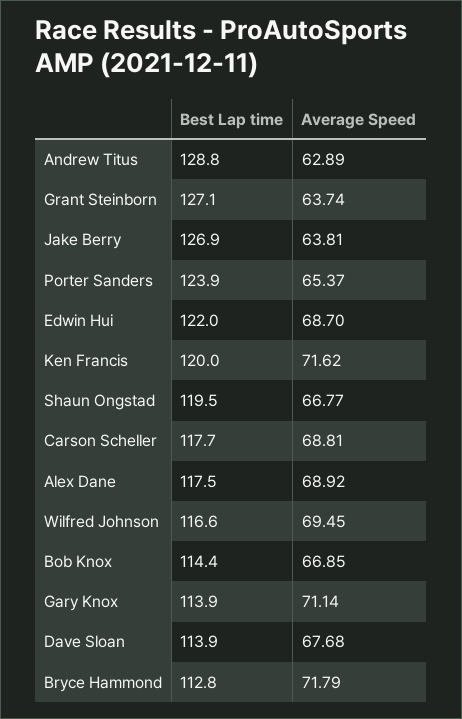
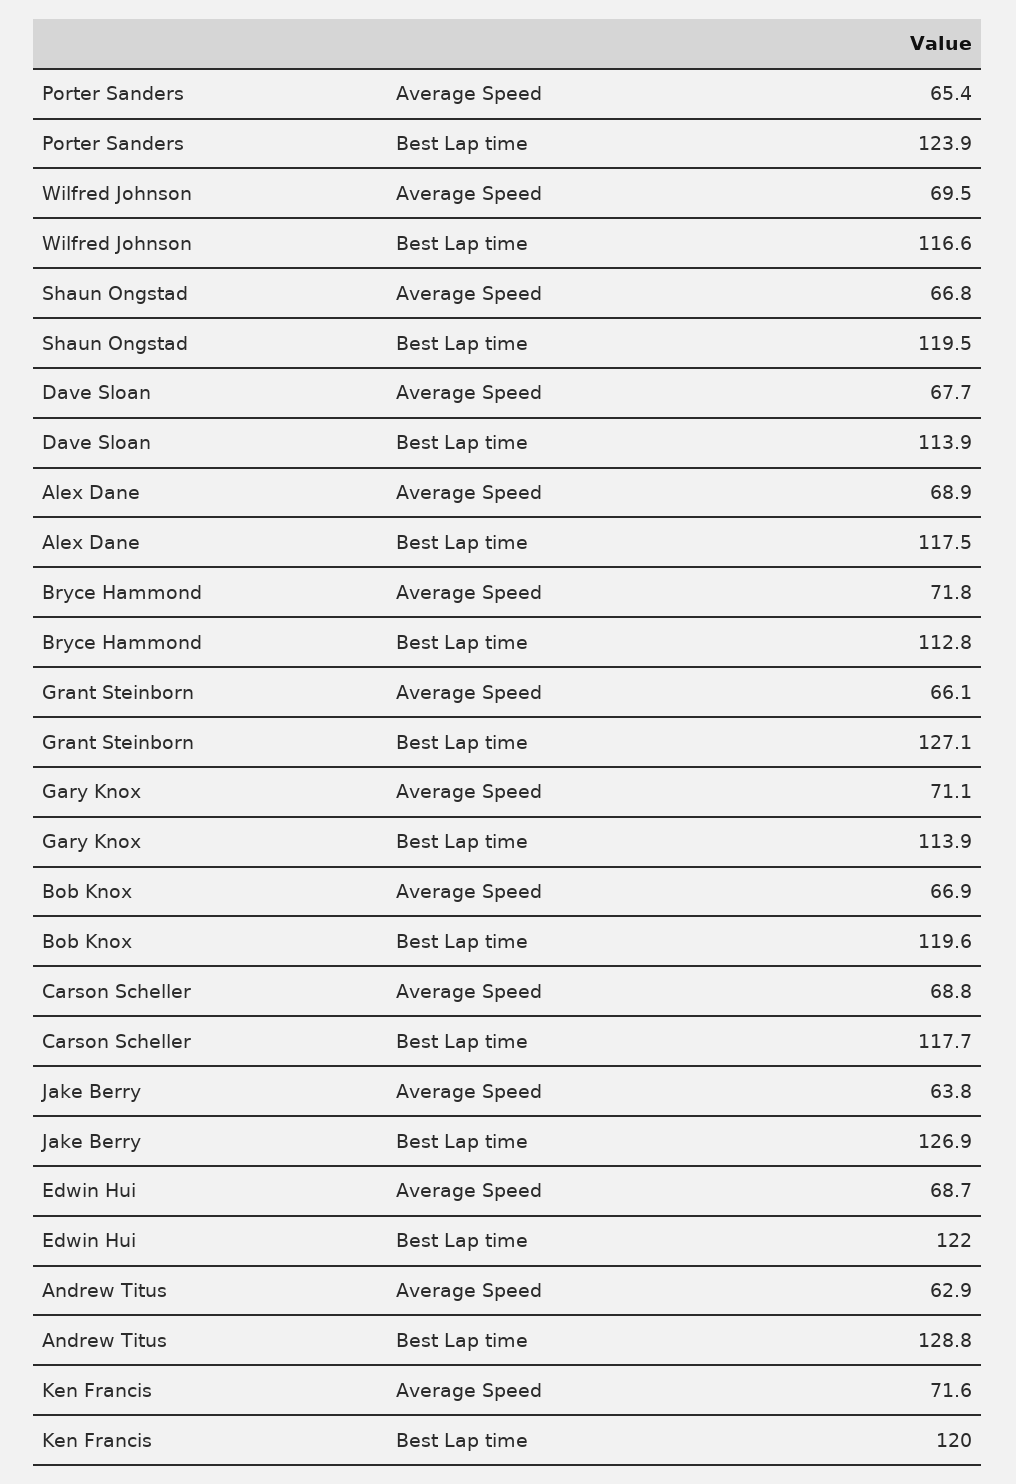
  {
    "Best Lap time": {
      "Andrew Titus": 128.8,
      "Grant Steinborn": 127.1,
      "Jake Berry": 126.9,
      "Porter Sanders": 123.9,
      "Edwin Hui": 122,
      "Ken Francis": 120,
      "Shaun Ongstad": 119.5,
      "Carson Scheller": 117.7,
      "Alex Dane": 117.5,
      "Wilfred Johnson": 116.6,
-     "Bob Knox": 114.4,
+     "Bob Knox": 119.6,
      "Gary Knox": 113.9,
      "Dave Sloan": 113.9,
      "Bryce Hammond": 112.8
    },
    "Average Speed": {
      "Andrew Titus": 62.89,
-     "Grant Steinborn": 63.74,
+     "Grant Steinborn": 66.1,
      "Jake Berry": 63.81,
      "Porter Sanders": 65.37,
      "Edwin Hui": 68.7,
      "Ken Francis": 71.62,
      "Shaun Ongstad": 66.77,
      "Carson Scheller": 68.81,
      "Alex Dane": 68.92,
      "Wilfred Johnson": 69.45,
      "Bob Knox": 66.85,
      "Gary Knox": 71.14,
      "Dave Sloan": 67.68,
      "Bryce Hammond": 71.79
    }
  }

